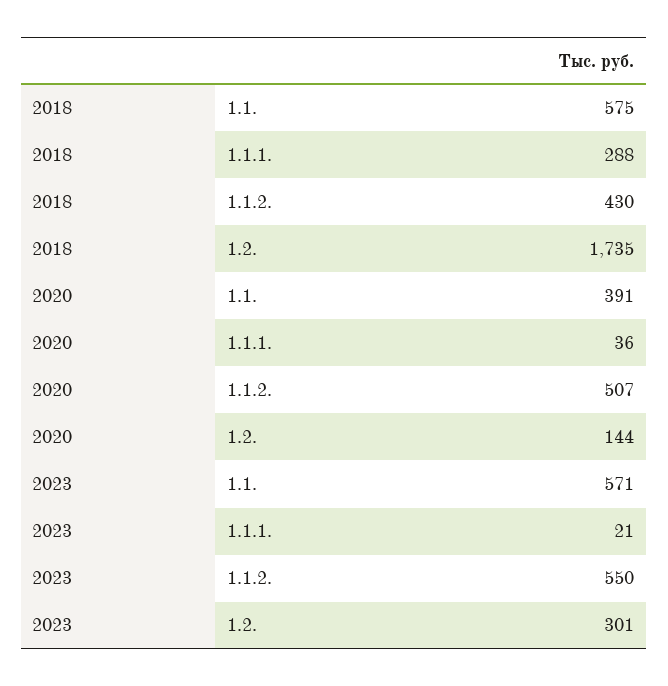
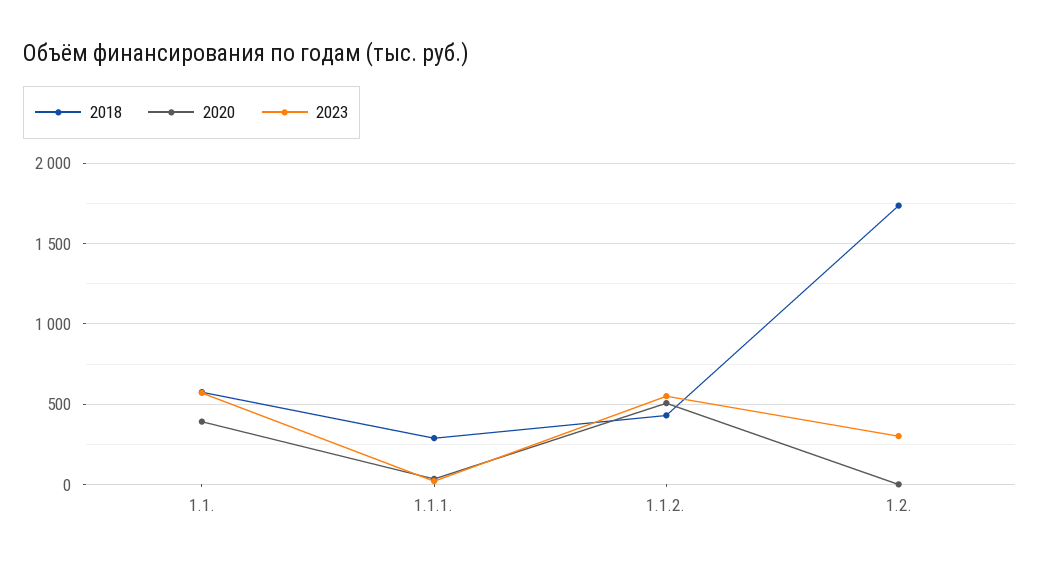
  {
    "2018": {
      "1.1.": 575,
      "1.1.1.": 288,
      "1.1.2.": 430,
      "1.2.": 1735
    },
    "2020": {
      "1.1.": 391,
      "1.1.1.": 36,
      "1.1.2.": 507,
-     "1.2.": 144
+     "1.2.": 0
    },
    "2023": {
      "1.1.": 571,
      "1.1.1.": 21,
      "1.1.2.": 550,
      "1.2.": 301
    }
  }

